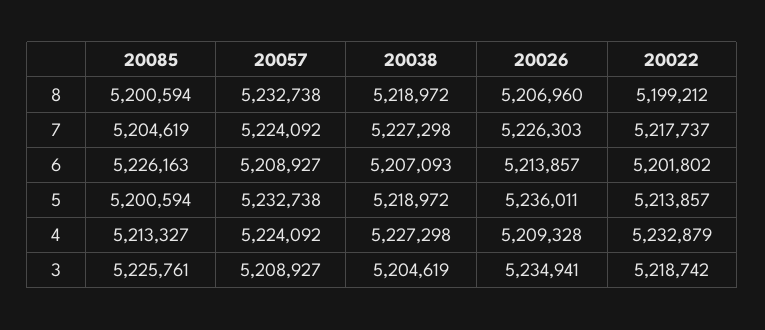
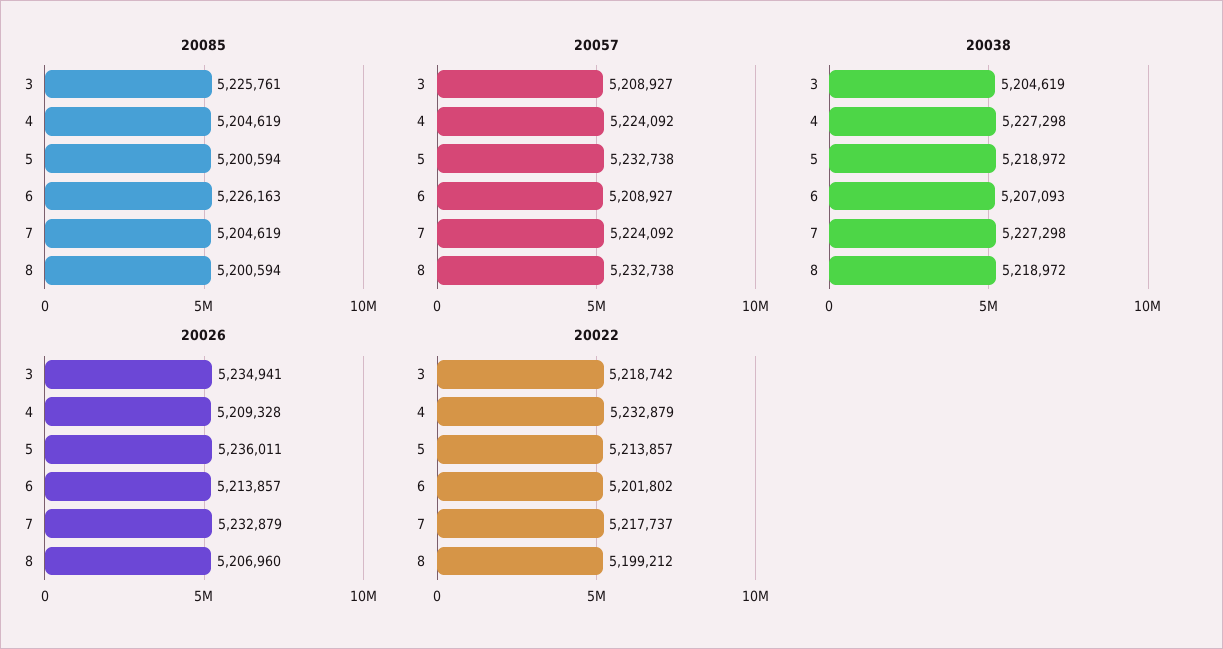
  {
    "20085": {
      "8": 5200594,
      "7": 5204619,
      "6": 5226163,
      "5": 5200594,
-     "4": 5213327,
+     "4": 5204619,
      "3": 5225761
    },
    "20057": {
      "8": 5232738,
      "7": 5224092,
      "6": 5208927,
      "5": 5232738,
      "4": 5224092,
      "3": 5208927
    },
    "20038": {
      "8": 5218972,
      "7": 5227298,
      "6": 5207093,
      "5": 5218972,
      "4": 5227298,
      "3": 5204619
    },
    "20026": {
      "8": 5206960,
-     "7": 5226303,
+     "7": 5232879,
      "6": 5213857,
      "5": 5236011,
      "4": 5209328,
      "3": 5234941
    },
    "20022": {
      "8": 5199212,
      "7": 5217737,
      "6": 5201802,
      "5": 5213857,
      "4": 5232879,
      "3": 5218742
    }
  }

